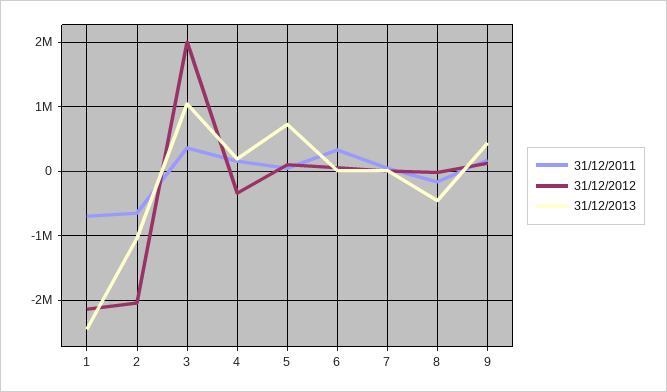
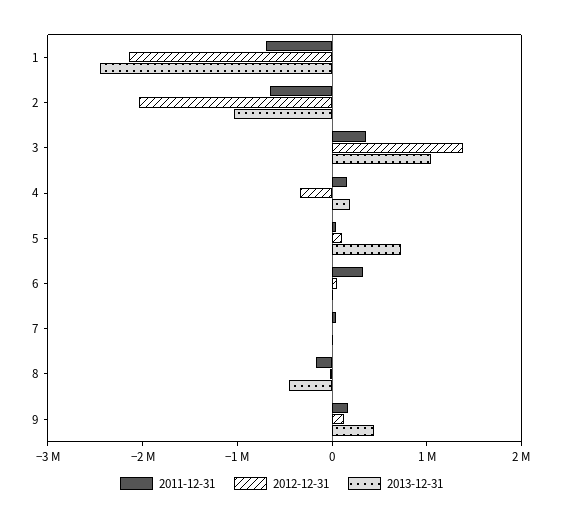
  {
    "31/12/2011": {
      "1": -700000,
      "2": -700000,
      "3": 400000,
      "4": 200000,
      "5": 0,
      "6": 300000,
      "7": 0,
      "8": -200000,
      "9": 200000
    },
    "31/12/2012": {
      "1": -2100000,
      "2": -2000000,
-     "3": 2000000,
+     "3": 1400000,
      "4": -300000,
      "5": 100000,
      "6": 100000,
      "7": 0,
      "8": 0,
      "9": 100000
    },
    "31/12/2013": {
      "1": -2500000,
      "2": -1000000,
      "3": 1000000,
      "4": 200000,
      "5": 700000,
      "6": 0,
      "7": 0,
      "8": -500000,
      "9": 400000
    }
  }

